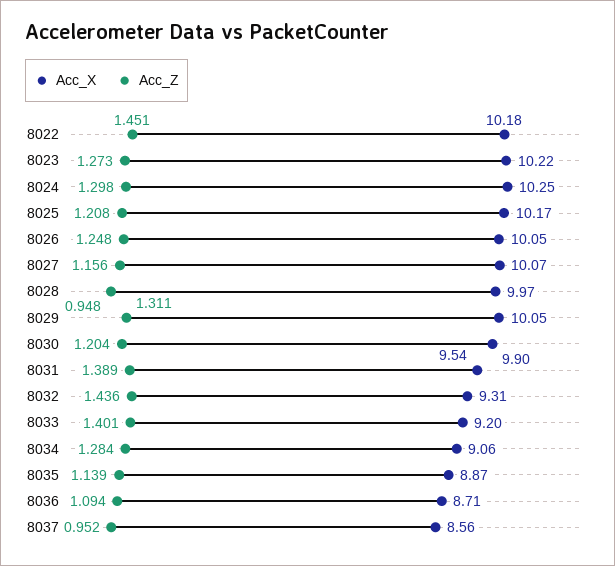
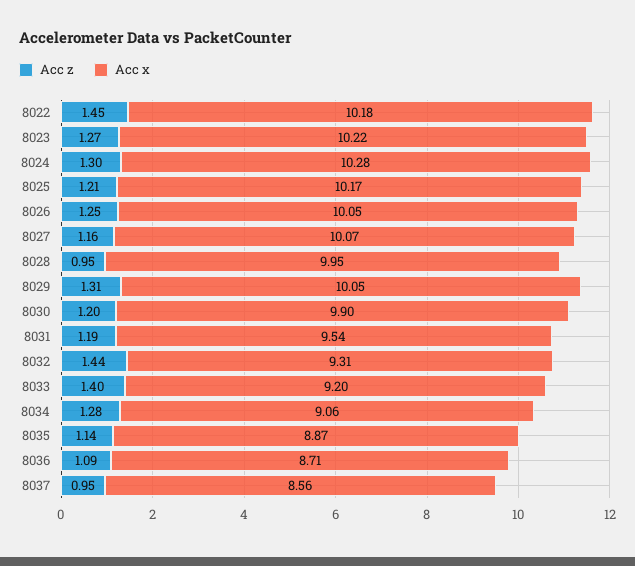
  {
    "Acc_X": {
      "8022": 10.18,
      "8023": 10.22,
-     "8024": 10.25,
+     "8024": 10.28,
      "8025": 10.17,
      "8026": 10.05,
      "8027": 10.07,
-     "8028": 9.97,
+     "8028": 9.95,
      "8029": 10.05,
      "8030": 9.9,
      "8031": 9.54,
      "8032": 9.31,
      "8033": 9.2,
      "8034": 9.06,
      "8035": 8.87,
      "8036": 8.71,
      "8037": 8.56
    },
    "Acc_Z": {
      "8022": 1.451,
      "8023": 1.273,
      "8024": 1.298,
      "8025": 1.208,
      "8026": 1.248,
      "8027": 1.156,
      "8028": 0.948,
      "8029": 1.311,
      "8030": 1.204,
-     "8031": 1.389,
+     "8031": 1.19,
      "8032": 1.436,
      "8033": 1.401,
      "8034": 1.284,
      "8035": 1.139,
      "8036": 1.094,
      "8037": 0.952
    }
  }

